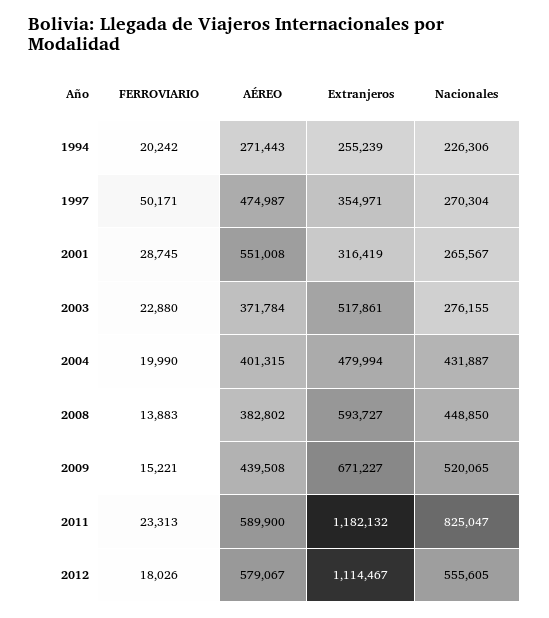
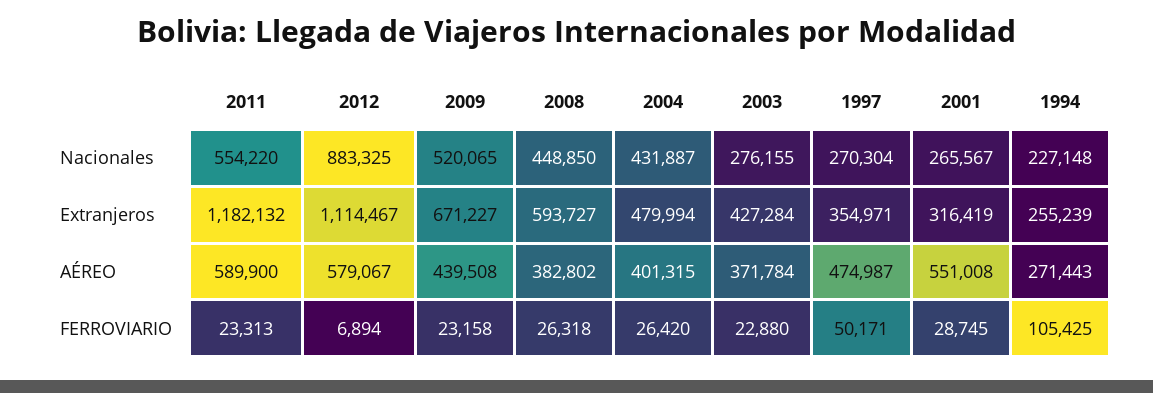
  {
    "FERROVIARIO": {
-     "1994": 20242,
+     "1994": 105425,
      "1997": 50171,
      "2001": 28745,
      "2003": 22880,
-     "2004": 19990,
+     "2004": 26420,
-     "2008": 13883,
+     "2008": 26318,
-     "2009": 15221,
+     "2009": 23158,
      "2011": 23313,
-     "2012": 18026
+     "2012": 6894
    },
    "AÉREO": {
      "1994": 271443,
      "1997": 474987,
      "2001": 551008,
      "2003": 371784,
      "2004": 401315,
      "2008": 382802,
      "2009": 439508,
      "2011": 589900,
      "2012": 579067
    },
    "Extranjeros": {
      "1994": 255239,
      "1997": 354971,
      "2001": 316419,
-     "2003": 517861,
+     "2003": 427284,
      "2004": 479994,
      "2008": 593727,
      "2009": 671227,
      "2011": 1182132,
      "2012": 1114467
    },
    "Nacionales": {
-     "1994": 226306,
+     "1994": 227148,
      "1997": 270304,
      "2001": 265567,
      "2003": 276155,
      "2004": 431887,
      "2008": 448850,
      "2009": 520065,
-     "2011": 825047,
+     "2011": 554220,
-     "2012": 555605
+     "2012": 883325
    }
  }

